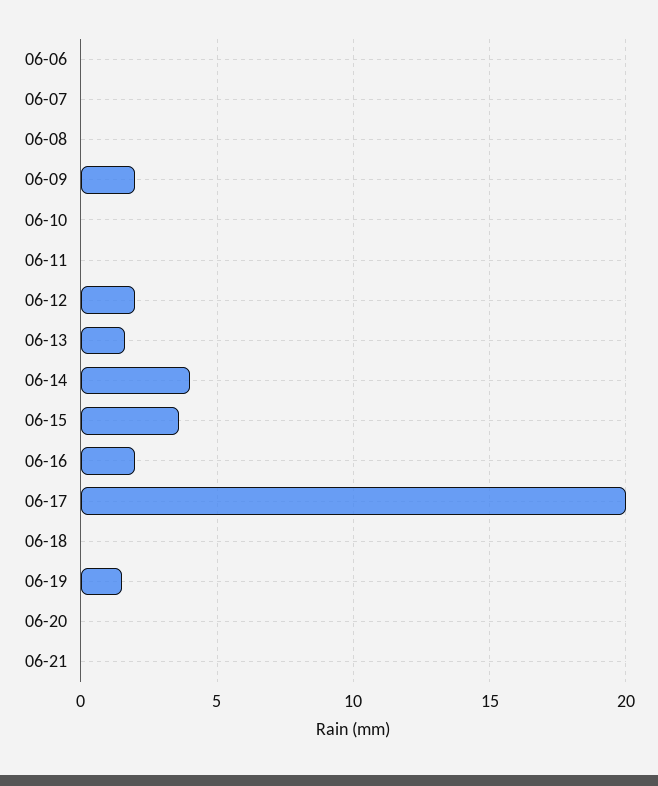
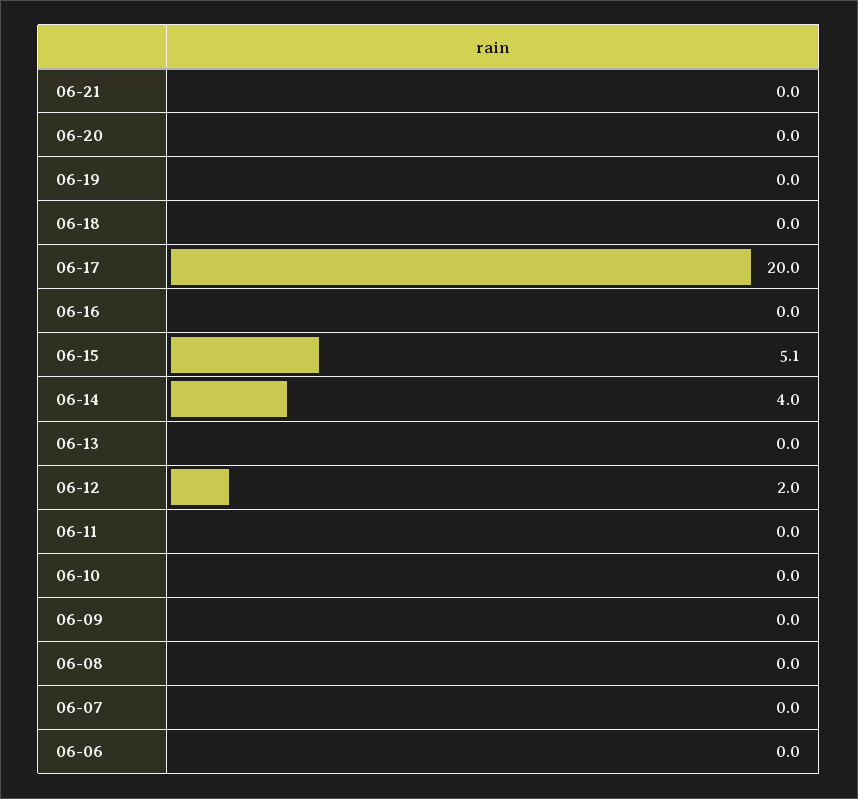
  {
    "06-06": 0,
    "06-07": 0,
    "06-08": 0,
-   "06-09": 2,
+   "06-09": 0,
    "06-10": 0,
    "06-11": 0,
    "06-12": 2,
-   "06-13": 1.5,
+   "06-13": 0,
    "06-14": 4,
-   "06-15": 3.5,
+   "06-15": 5.1,
-   "06-16": 2,
+   "06-16": 0,
    "06-17": 20,
    "06-18": 0,
-   "06-19": 1.5,
+   "06-19": 0,
    "06-20": 0,
    "06-21": 0
  }

